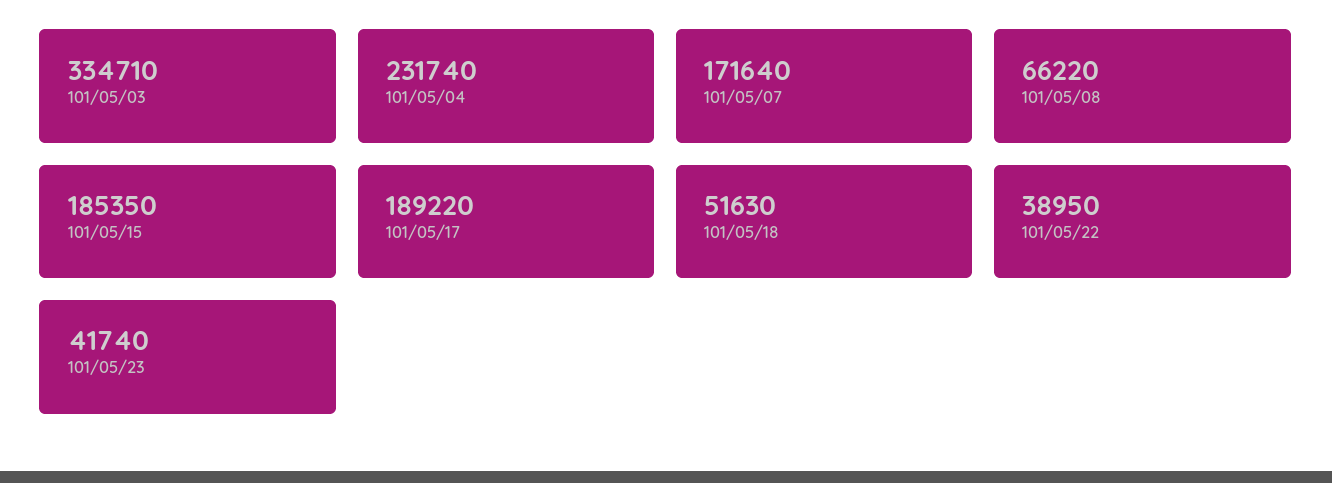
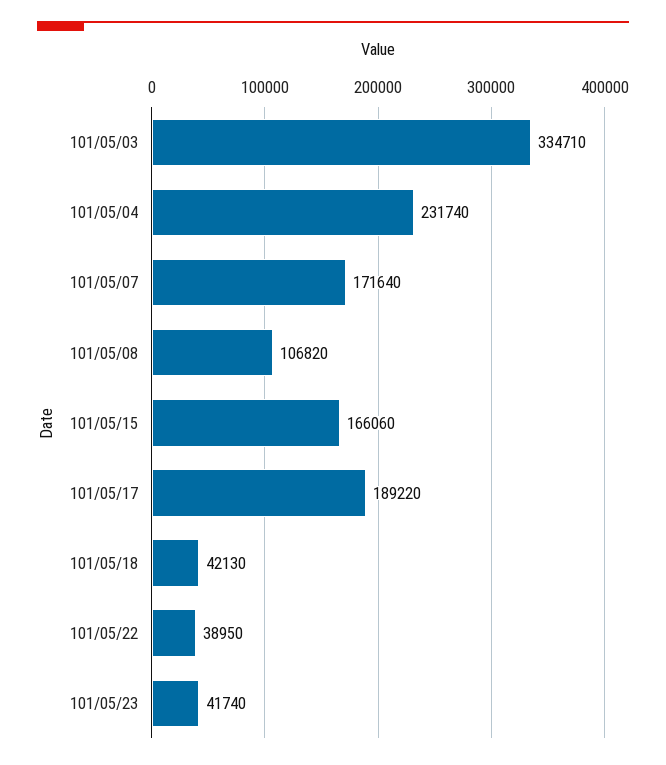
  {
    "101/05/03": 334710,
    "101/05/04": 231740,
    "101/05/07": 171640,
-   "101/05/08": 66220,
+   "101/05/08": 106820,
-   "101/05/15": 185350,
+   "101/05/15": 166060,
    "101/05/17": 189220,
-   "101/05/18": 51630,
+   "101/05/18": 42130,
    "101/05/22": 38950,
    "101/05/23": 41740
  }

